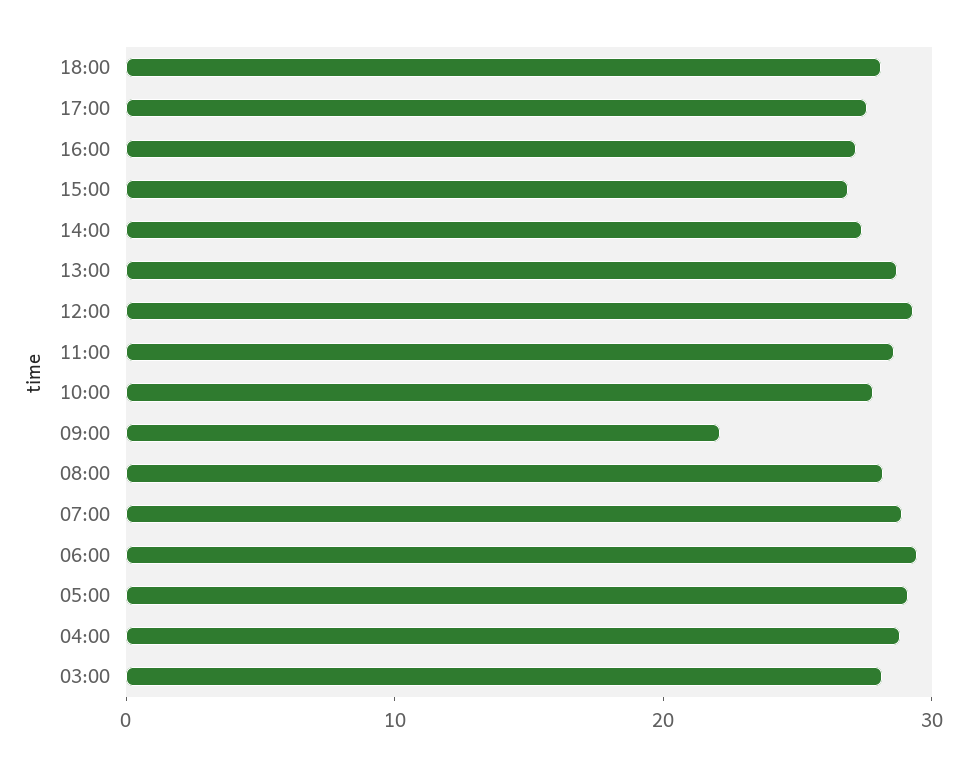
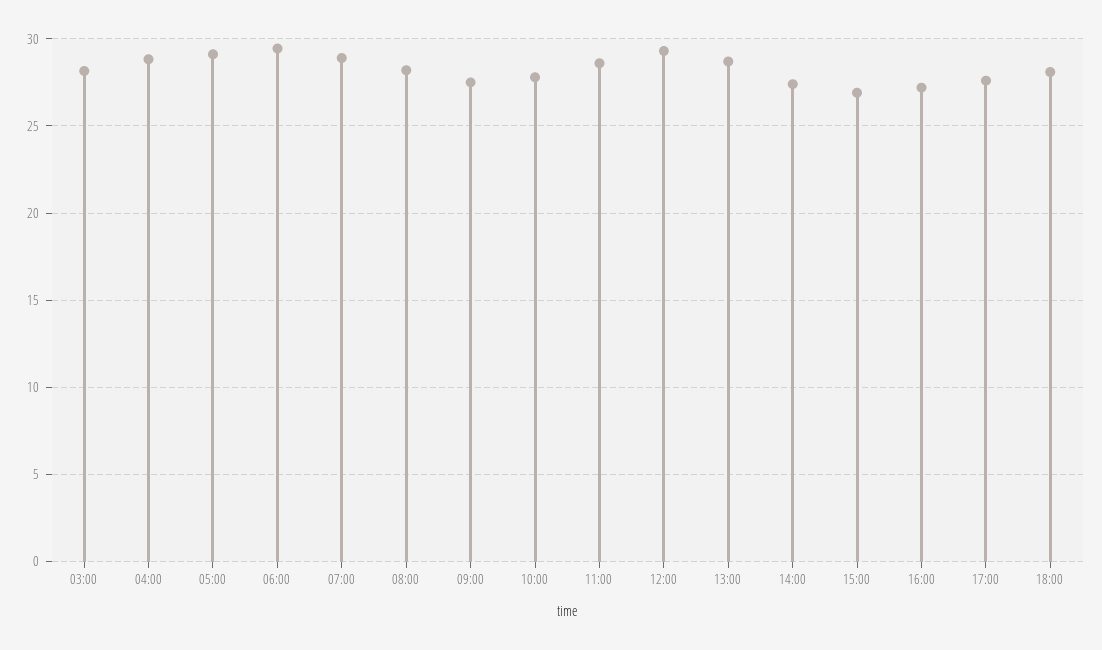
  {
    "18:00": 28,
    "17:00": 27.5,
    "16:00": 27,
    "15:00": 27,
    "14:00": 27.5,
    "13:00": 28.5,
    "12:00": 29.5,
    "11:00": 28.5,
    "10:00": 28,
-   "09:00": 22,
+   "09:00": 27.5,
    "08:00": 28,
    "07:00": 29,
    "06:00": 29.5,
    "05:00": 29,
    "04:00": 29,
    "03:00": 28
  }

